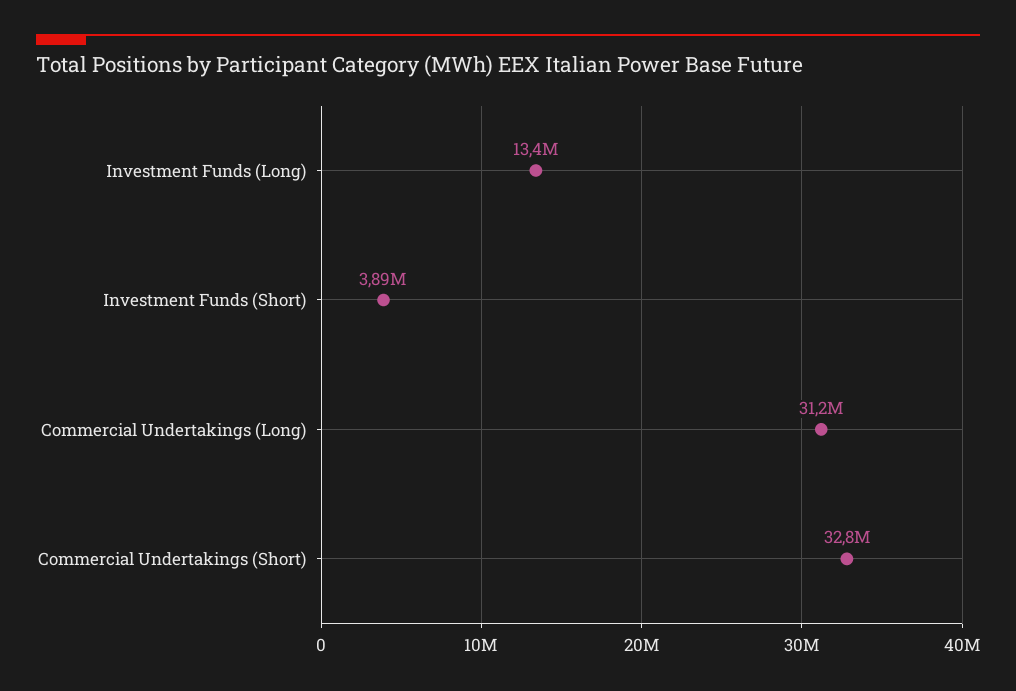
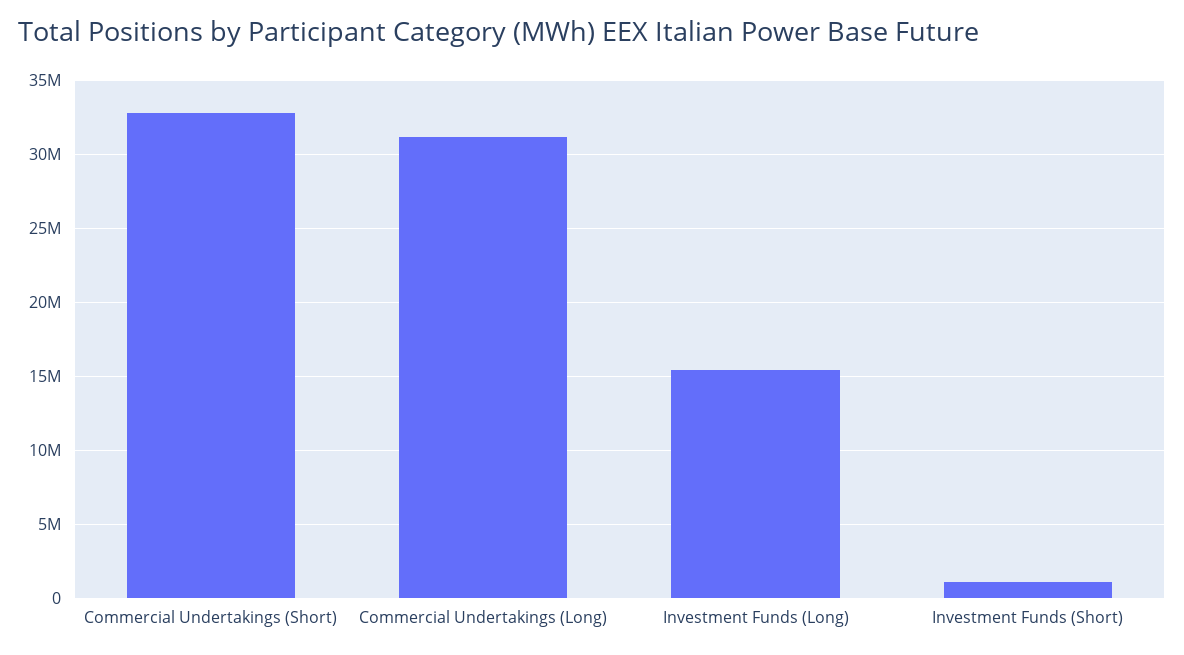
  {
-   "Investment Funds (Long)": 13400000,
+   "Investment Funds (Long)": 15500000,
-   "Investment Funds (Short)": 3890000,
+   "Investment Funds (Short)": 1000000,
    "Commercial Undertakings (Long)": 31200000,
    "Commercial Undertakings (Short)": 32800000
  }

